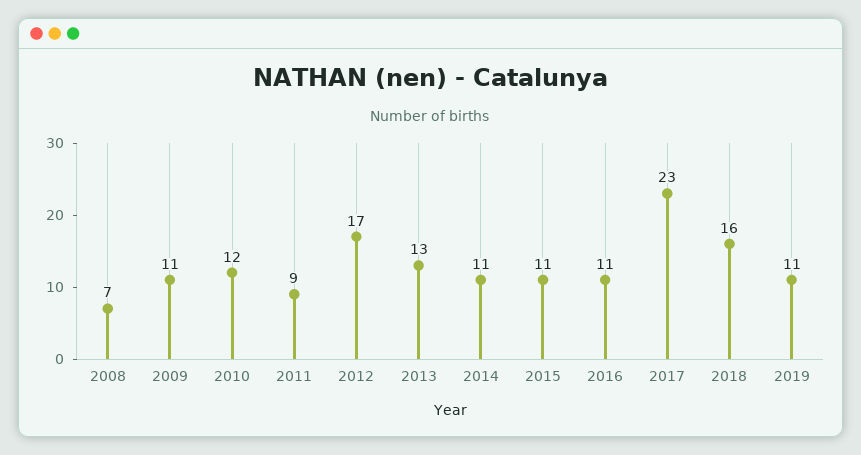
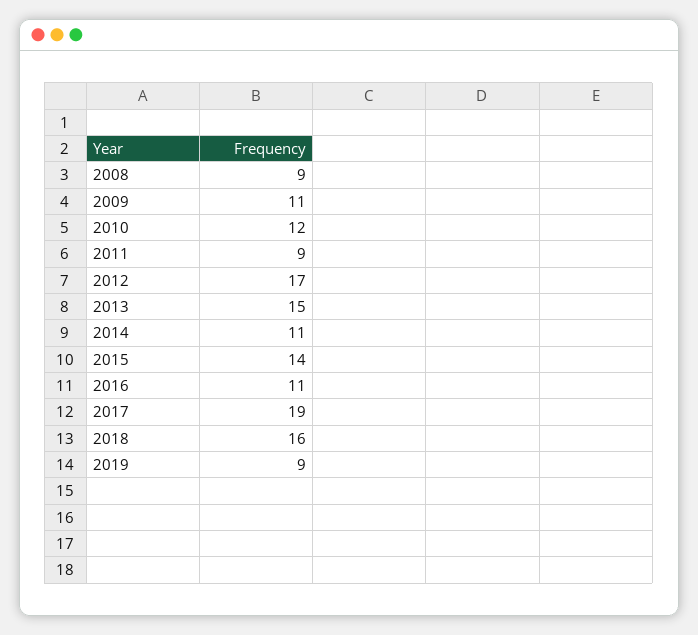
  {
-   "2008": 7,
+   "2008": 9,
    "2009": 11,
    "2010": 12,
    "2011": 9,
    "2012": 17,
-   "2013": 13,
+   "2013": 15,
    "2014": 11,
-   "2015": 11,
+   "2015": 14,
    "2016": 11,
-   "2017": 23,
+   "2017": 19,
    "2018": 16,
-   "2019": 11
+   "2019": 9
  }

